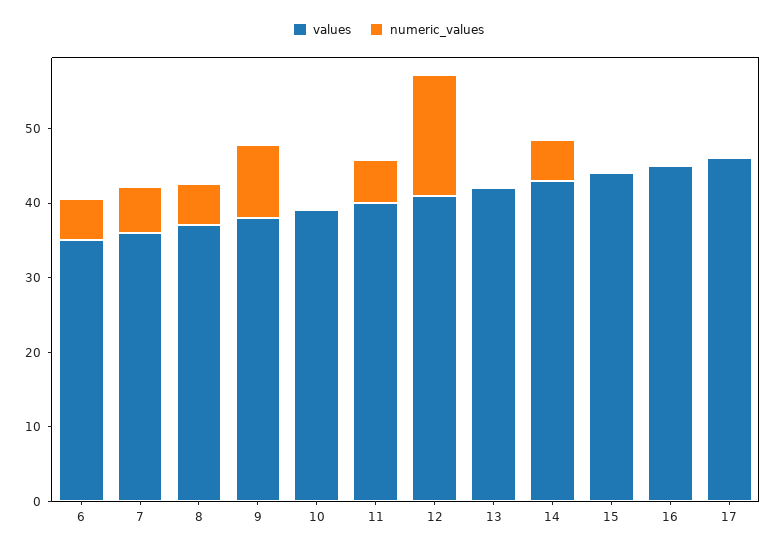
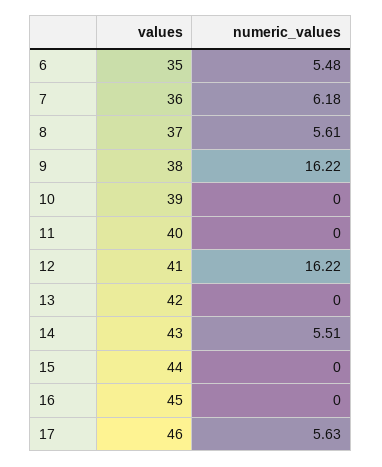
  {
    "values": {
      "6": 35,
      "7": 36,
      "8": 37,
      "9": 38,
      "10": 39,
      "11": 40,
      "12": 41,
      "13": 42,
      "14": 43,
      "15": 44,
      "16": 45,
      "17": 46
    },
    "numeric_values": {
      "6": 5.48,
      "7": 6.18,
      "8": 5.61,
-     "9": 10,
+     "9": 16.22,
      "10": 0,
-     "11": 6,
+     "11": 0,
      "12": 16.22,
      "13": 0,
      "14": 5.51,
      "15": 0,
      "16": 0,
-     "17": 0
+     "17": 5.63
    }
  }

